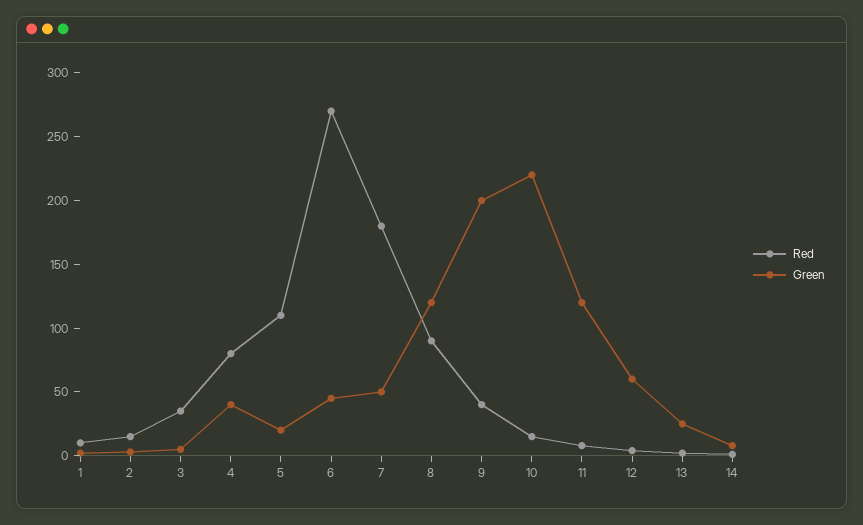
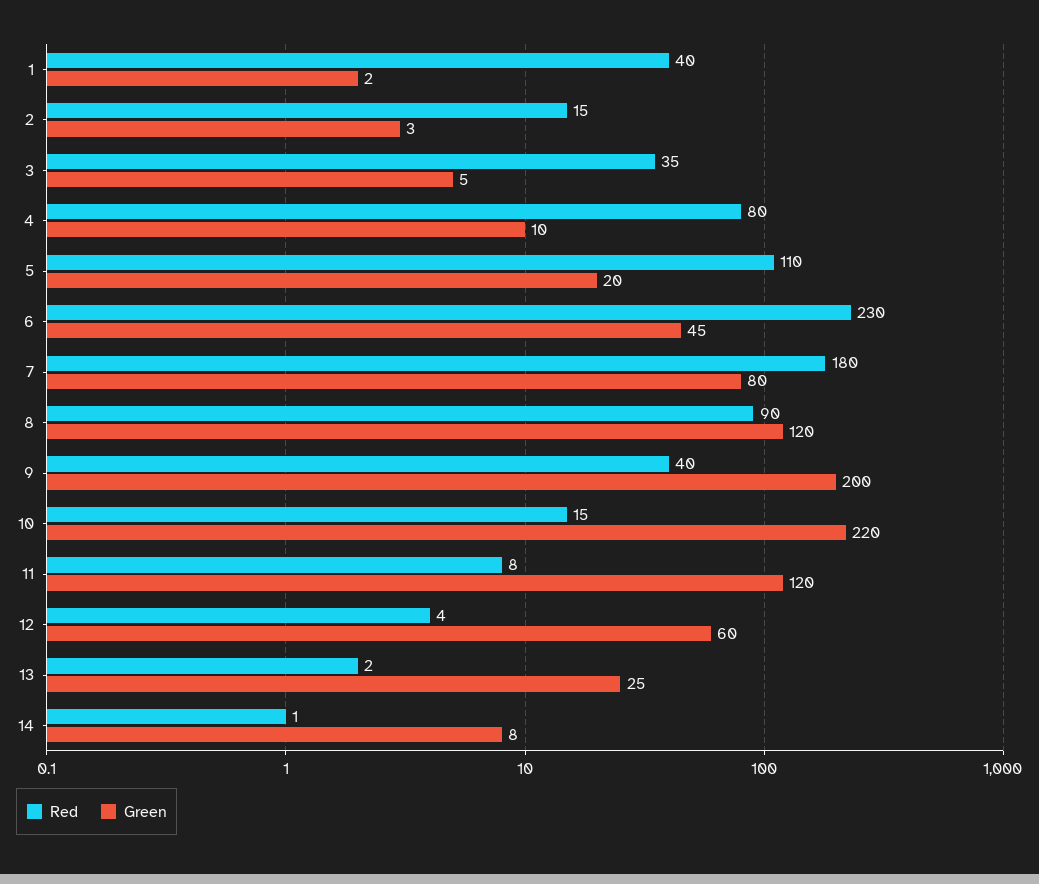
  {
    "Red": {
-     "1": 10,
+     "1": 40,
      "2": 15,
      "3": 35,
      "4": 80,
      "5": 110,
-     "6": 270,
+     "6": 230,
      "7": 180,
      "8": 90,
      "9": 40,
      "10": 15,
      "11": 8,
      "12": 4,
      "13": 2,
      "14": 1
    },
    "Green": {
      "1": 2,
      "2": 3,
      "3": 5,
-     "4": 40,
+     "4": 10,
      "5": 20,
      "6": 45,
-     "7": 50,
+     "7": 80,
      "8": 120,
      "9": 200,
      "10": 220,
      "11": 120,
      "12": 60,
      "13": 25,
      "14": 8
    }
  }

